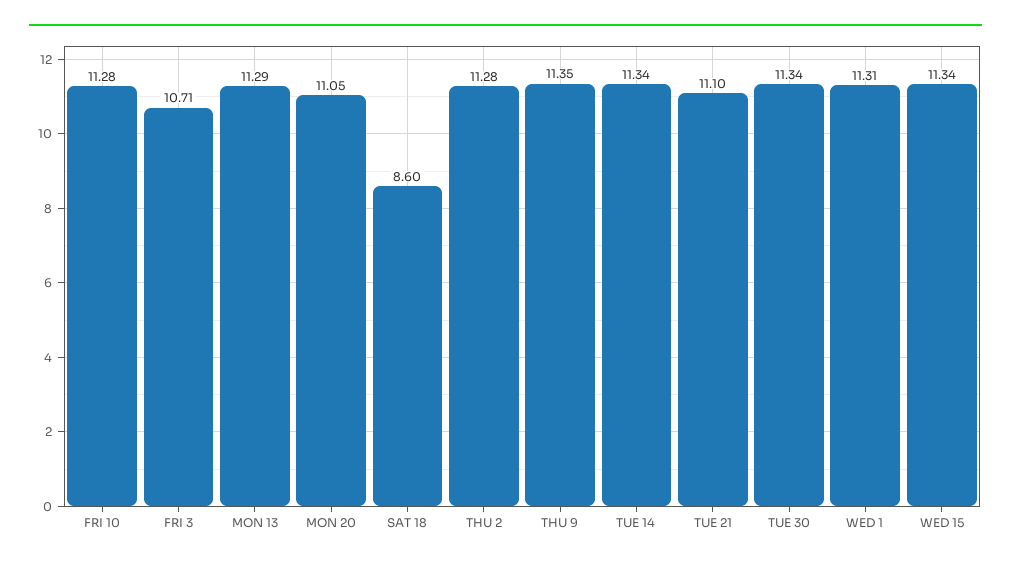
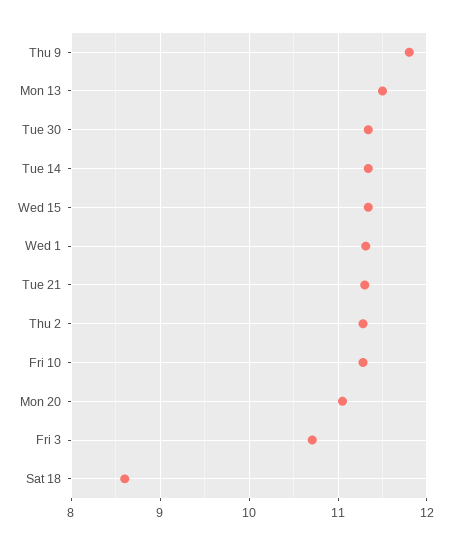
  {
    "FRI 10": 11.28,
    "FRI 3": 10.71,
-   "MON 13": 11.29,
+   "MON 13": 11.5,
    "MON 20": 11.05,
    "SAT 18": 8.6,
    "THU 2": 11.28,
-   "THU 9": 11.35,
+   "THU 9": 11.8,
    "TUE 14": 11.34,
-   "TUE 21": 11.1,
+   "TUE 21": 11.3,
    "TUE 30": 11.34,
    "WED 1": 11.31,
    "WED 15": 11.34
  }

